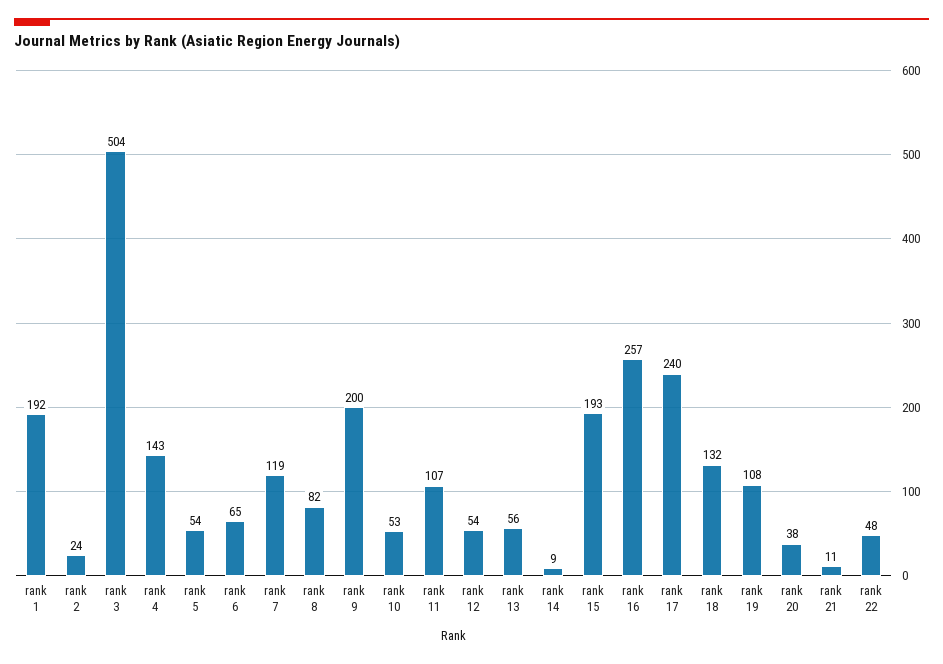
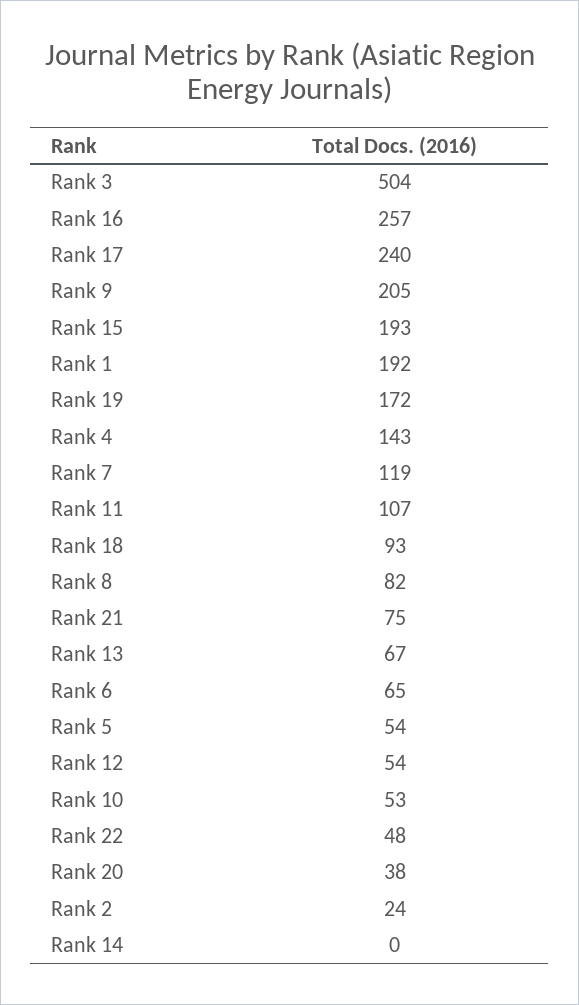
  {
    "rank 1": 192,
    "rank 2": 24,
    "rank 3": 504,
    "rank 4": 143,
    "rank 5": 54,
    "rank 6": 65,
    "rank 7": 119,
    "rank 8": 82,
-   "rank 9": 200,
+   "rank 9": 205,
    "rank 10": 53,
    "rank 11": 107,
    "rank 12": 54,
-   "rank 13": 56,
+   "rank 13": 67,
-   "rank 14": 9,
+   "rank 14": 0,
    "rank 15": 193,
    "rank 16": 257,
    "rank 17": 240,
-   "rank 18": 132,
+   "rank 18": 93,
-   "rank 19": 108,
+   "rank 19": 172,
    "rank 20": 38,
-   "rank 21": 11,
+   "rank 21": 75,
    "rank 22": 48
  }

